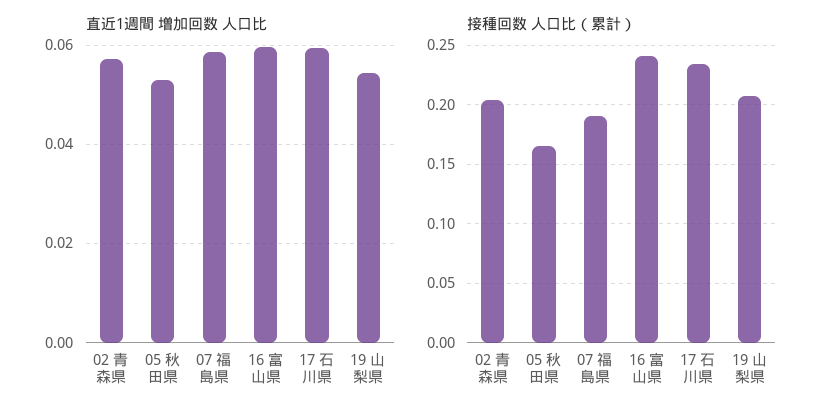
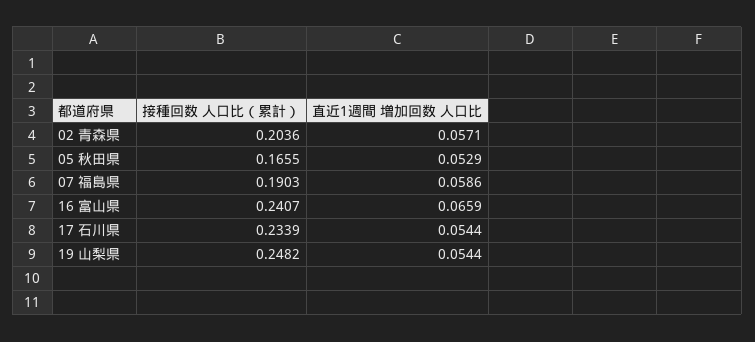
  {
    "直近1週間 増加回数 人口比": {
      "02 青森県": 0.0571,
      "05 秋田県": 0.0529,
      "07 福島県": 0.0586,
-     "16 富山県": 0.06,
+     "16 富山県": 0.0659,
-     "17 石川県": 0.06,
+     "17 石川県": 0.0544,
      "19 山梨県": 0.0544
    },
    "接種回数 人口比（累計）": {
      "02 青森県": 0.2036,
      "05 秋田県": 0.1655,
      "07 福島県": 0.1903,
      "16 富山県": 0.2407,
      "17 石川県": 0.2339,
-     "19 山梨県": 0.21
+     "19 山梨県": 0.2482
    }
  }

